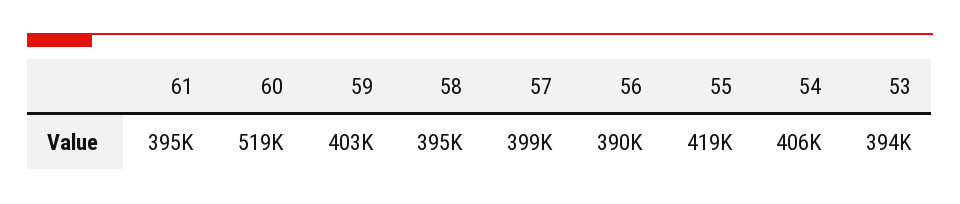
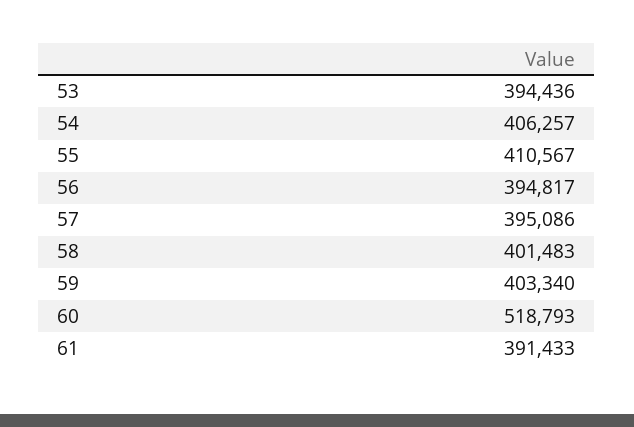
  {
-   "61": 395000,
+   "61": 391433,
    "60": 518793,
    "59": 403340,
-   "58": 395000,
+   "58": 401483,
-   "57": 399000,
+   "57": 395086,
-   "56": 390000,
+   "56": 394817,
-   "55": 419000,
+   "55": 410567,
    "54": 406257,
    "53": 394436
  }

